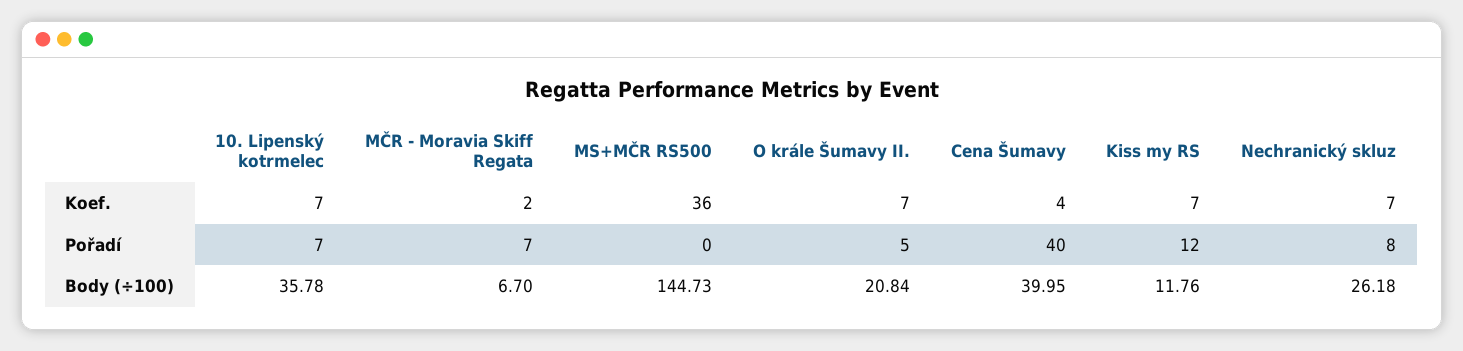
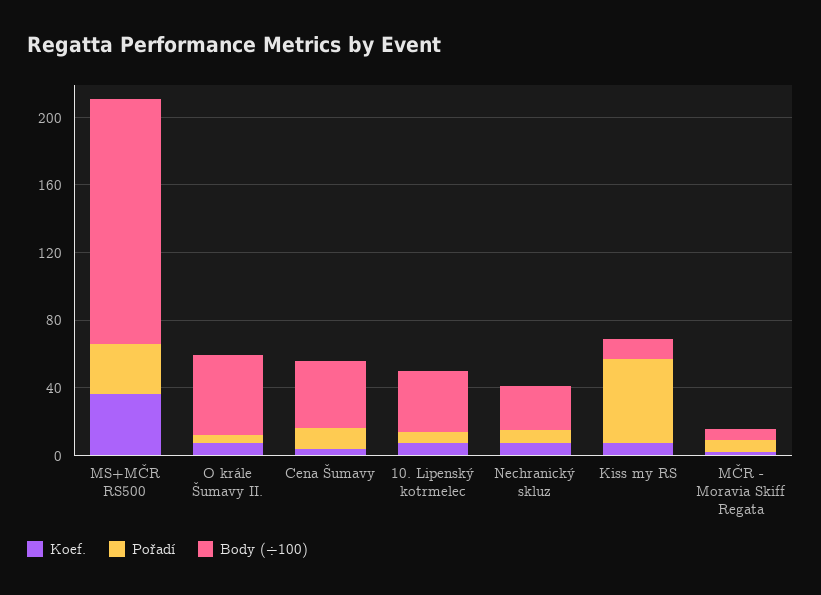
  {
    "Koef.": {
      "10. Lipenský kotrmelec": 7,
      "MČR - Moravia Skiff Regata": 2,
      "MS+MČR RS500": 36,
      "O krále Šumavy II.": 7,
      "Cena Šumavy": 4,
      "Kiss my RS": 7,
      "Nechranický skluz": 7
    },
    "Pořadí": {
      "10. Lipenský kotrmelec": 7,
      "MČR - Moravia Skiff Regata": 7,
-     "MS+MČR RS500": 0,
+     "MS+MČR RS500": 30,
      "O krále Šumavy II.": 5,
-     "Cena Šumavy": 40,
+     "Cena Šumavy": 10,
-     "Kiss my RS": 12,
+     "Kiss my RS": 50,
      "Nechranický skluz": 8
    },
    "Body (÷100)": {
      "10. Lipenský kotrmelec": 35.78,
      "MČR - Moravia Skiff Regata": 6.7,
      "MS+MČR RS500": 144.73,
-     "O krále Šumavy II.": 20.84,
+     "O krále Šumavy II.": 50,
      "Cena Šumavy": 39.95,
      "Kiss my RS": 11.76,
      "Nechranický skluz": 26.18
    }
  }

